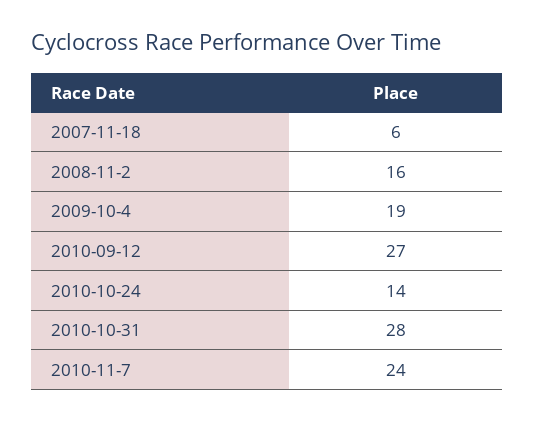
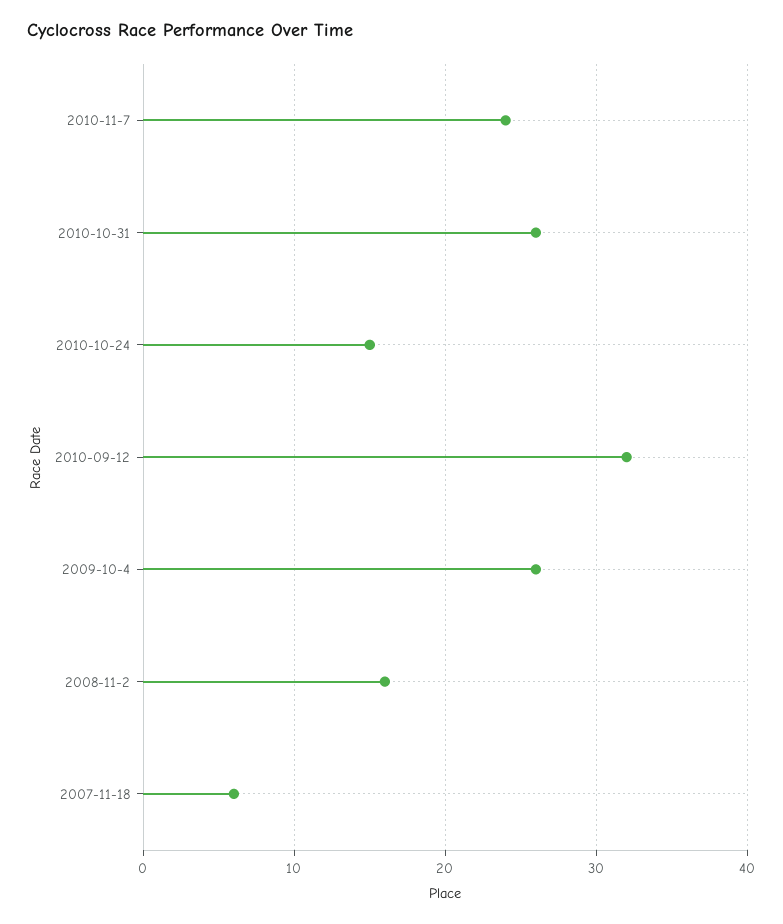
  {
    "2007-11-18": 6,
    "2008-11-2": 16,
-   "2009-10-4": 19,
+   "2009-10-4": 26,
-   "2010-09-12": 27,
+   "2010-09-12": 32,
-   "2010-10-24": 14,
+   "2010-10-24": 15,
-   "2010-10-31": 28,
+   "2010-10-31": 26,
    "2010-11-7": 24
  }

